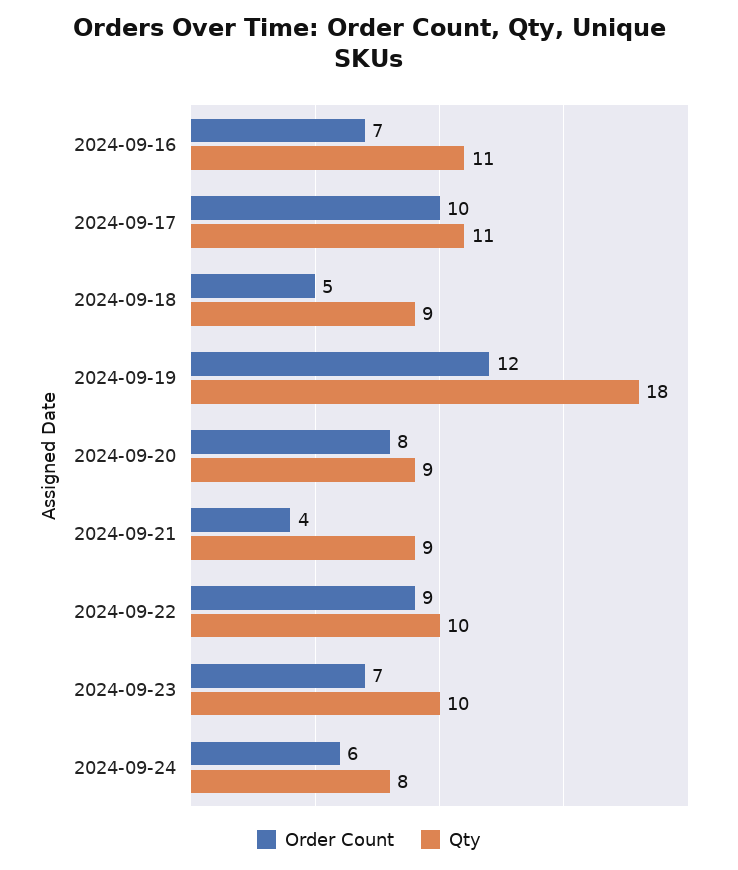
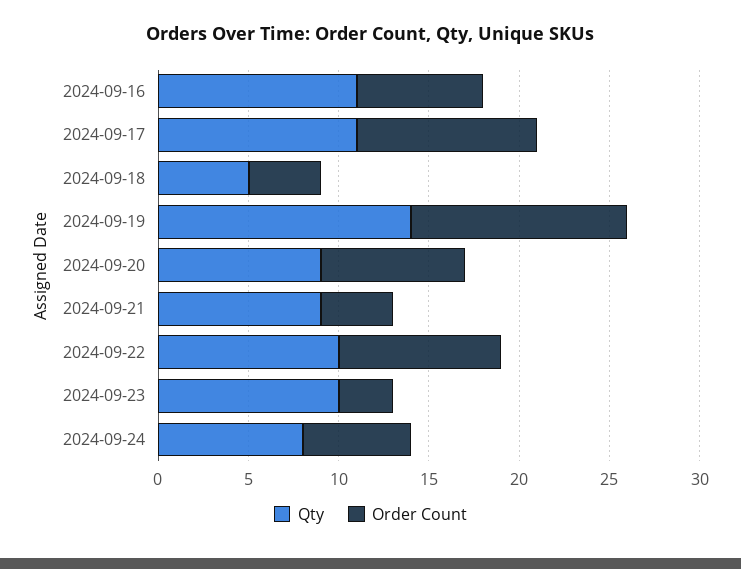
  {
    "Order Count": {
      "2024-09-16": 7,
      "2024-09-17": 10,
-     "2024-09-18": 5,
+     "2024-09-18": 4,
      "2024-09-19": 12,
      "2024-09-20": 8,
      "2024-09-21": 4,
      "2024-09-22": 9,
-     "2024-09-23": 7,
+     "2024-09-23": 3,
      "2024-09-24": 6
    },
    "Qty": {
      "2024-09-16": 11,
      "2024-09-17": 11,
-     "2024-09-18": 9,
+     "2024-09-18": 5,
-     "2024-09-19": 18,
+     "2024-09-19": 14,
      "2024-09-20": 9,
      "2024-09-21": 9,
      "2024-09-22": 10,
      "2024-09-23": 10,
      "2024-09-24": 8
    }
  }

